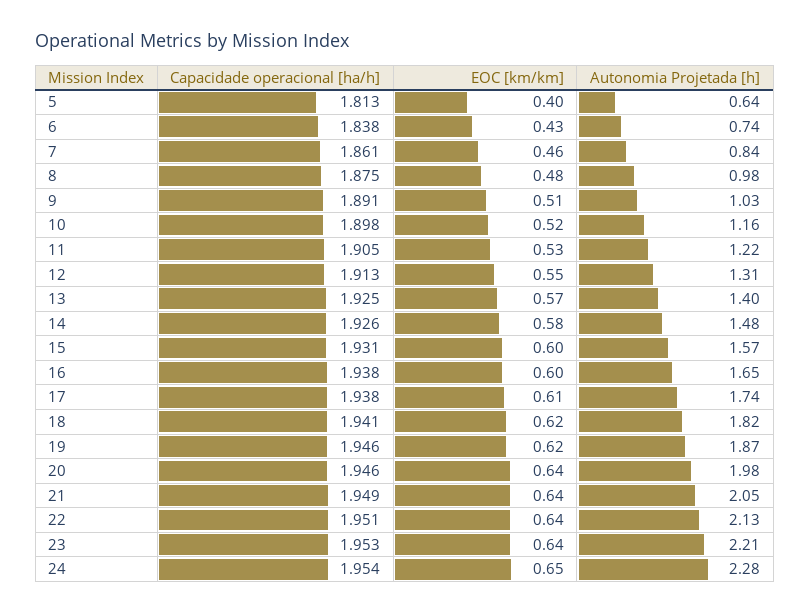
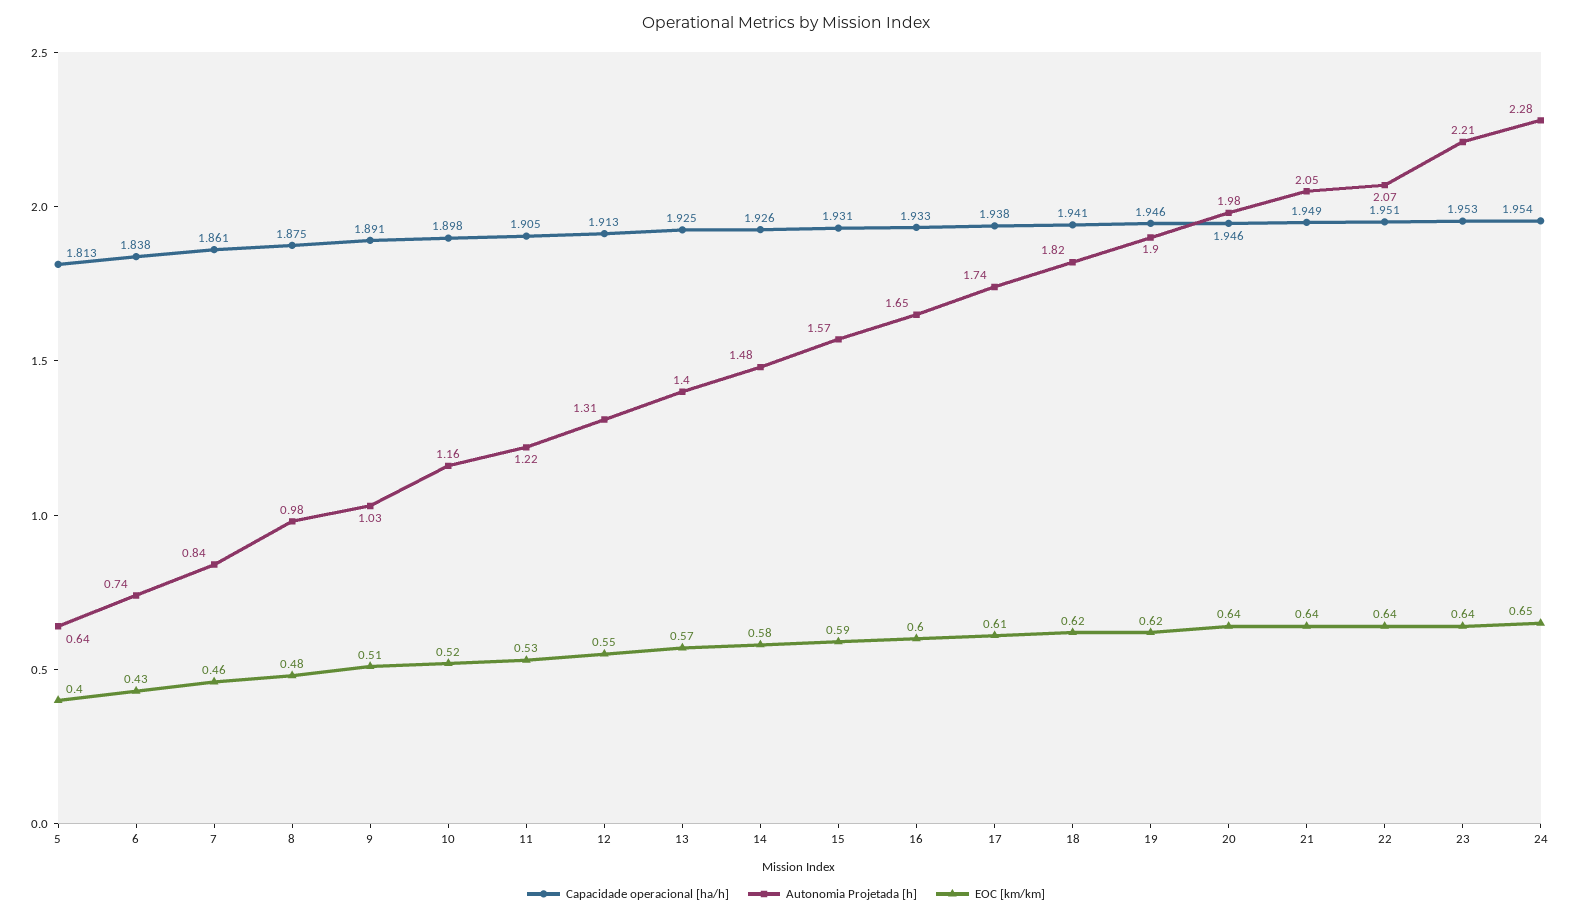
  {
    "Capacidade operacional [ha/h]": {
      "5": 1.813,
      "6": 1.838,
      "7": 1.861,
      "8": 1.875,
      "9": 1.891,
      "10": 1.898,
      "11": 1.905,
      "12": 1.913,
      "13": 1.925,
      "14": 1.926,
      "15": 1.931,
-     "16": 1.938,
+     "16": 1.933,
      "17": 1.938,
      "18": 1.941,
      "19": 1.946,
      "20": 1.946,
      "21": 1.949,
      "22": 1.951,
      "23": 1.953,
      "24": 1.954
    },
    "EOC [km/km]": {
      "5": 0.4,
      "6": 0.43,
      "7": 0.46,
      "8": 0.48,
      "9": 0.51,
      "10": 0.52,
      "11": 0.53,
      "12": 0.55,
      "13": 0.57,
      "14": 0.58,
-     "15": 0.6,
+     "15": 0.59,
      "16": 0.6,
      "17": 0.61,
      "18": 0.62,
      "19": 0.62,
      "20": 0.64,
      "21": 0.64,
      "22": 0.64,
      "23": 0.64,
      "24": 0.65
    },
    "Autonomia Projetada [h]": {
      "5": 0.64,
      "6": 0.74,
      "7": 0.84,
      "8": 0.98,
      "9": 1.03,
      "10": 1.16,
      "11": 1.22,
      "12": 1.31,
      "13": 1.4,
      "14": 1.48,
      "15": 1.57,
      "16": 1.65,
      "17": 1.74,
      "18": 1.82,
-     "19": 1.87,
+     "19": 1.9,
      "20": 1.98,
      "21": 2.05,
-     "22": 2.13,
+     "22": 2.07,
      "23": 2.21,
      "24": 2.28
    }
  }

